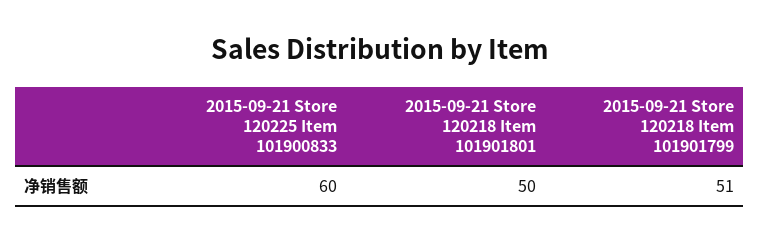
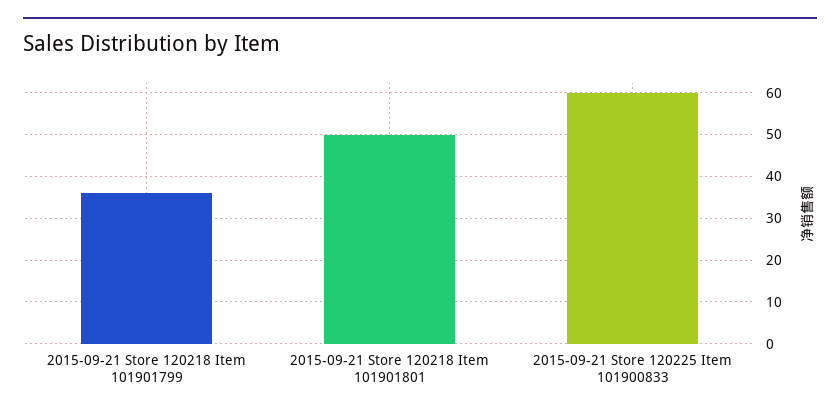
  {
    "2015-09-21 Store 120225 Item 101900833": 60,
    "2015-09-21 Store 120218 Item 101901801": 50,
-   "2015-09-21 Store 120218 Item 101901799": 51
+   "2015-09-21 Store 120218 Item 101901799": 35
  }

